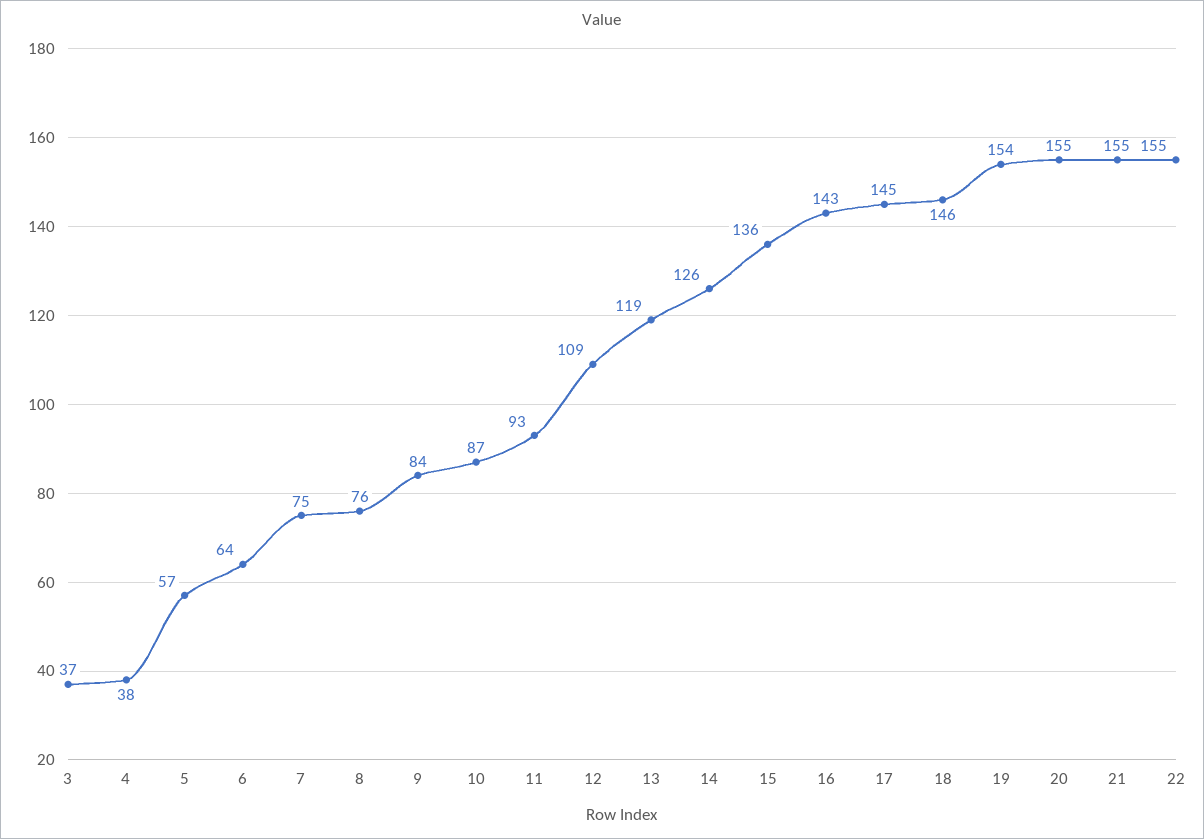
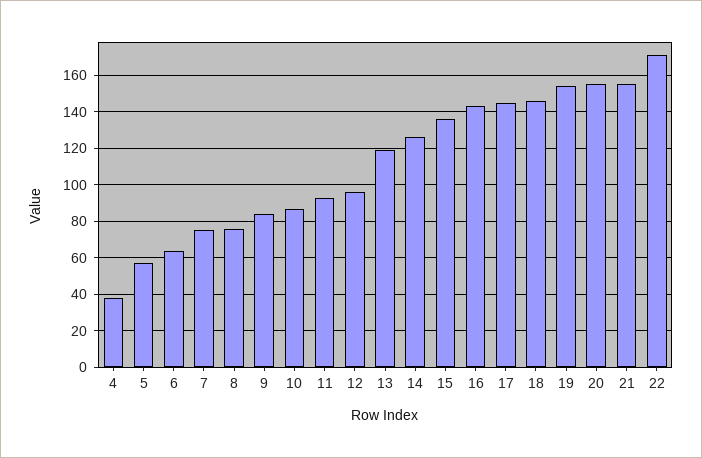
  {
-   "3": 37,
    "4": 38,
    "5": 57,
    "6": 64,
    "7": 75,
    "8": 76,
    "9": 84,
    "10": 87,
    "11": 93,
-   "12": 109,
+   "12": 95,
    "13": 119,
    "14": 126,
    "15": 136,
    "16": 143,
    "17": 145,
    "18": 146,
    "19": 154,
    "20": 155,
    "21": 155,
-   "22": 155
+   "22": 170
  }

